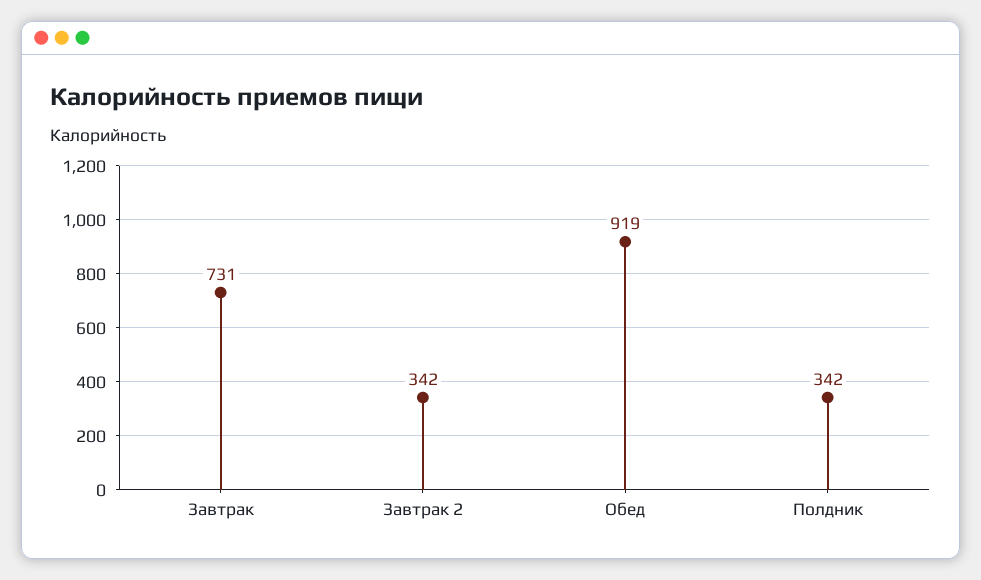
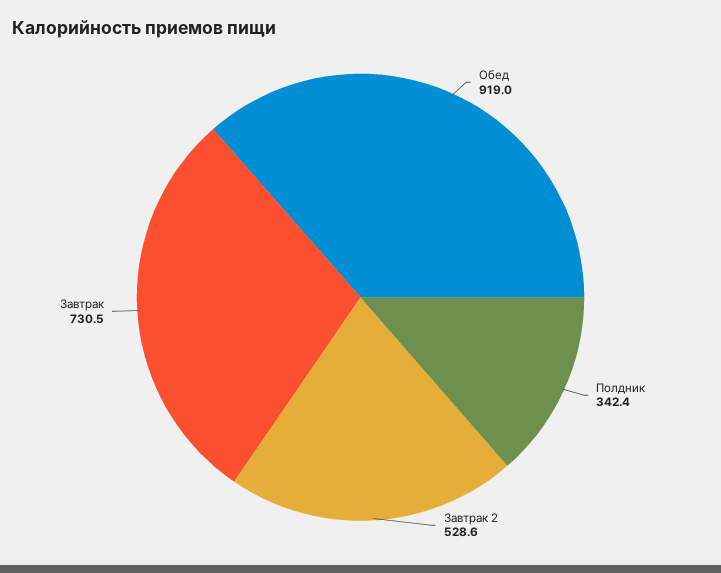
  {
    "Завтрак": 730.5,
-   "Завтрак 2": 342,
+   "Завтрак 2": 528.6,
    "Обед": 919,
    "Полдник": 342.4
  }

